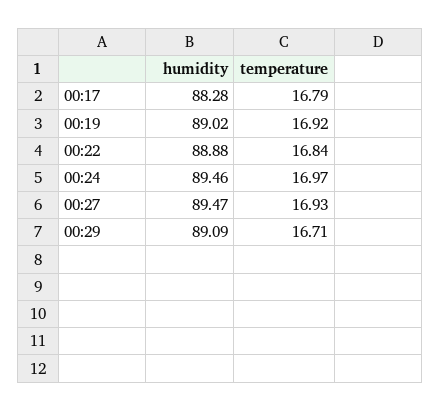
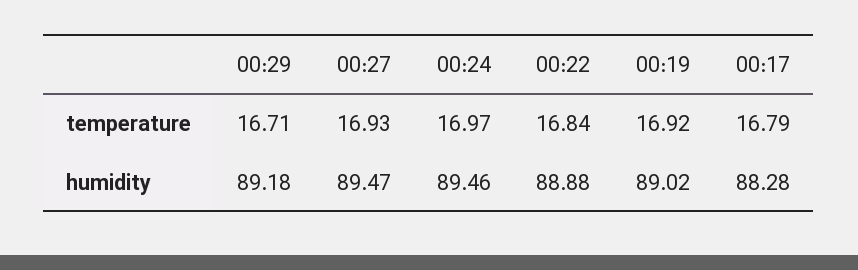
  {
    "humidity": {
      "00:17": 88.28,
      "00:19": 89.02,
      "00:22": 88.88,
      "00:24": 89.46,
      "00:27": 89.47,
-     "00:29": 89.09
+     "00:29": 89.18
    },
    "temperature": {
      "00:17": 16.79,
      "00:19": 16.92,
      "00:22": 16.84,
      "00:24": 16.97,
      "00:27": 16.93,
      "00:29": 16.71
    }
  }

